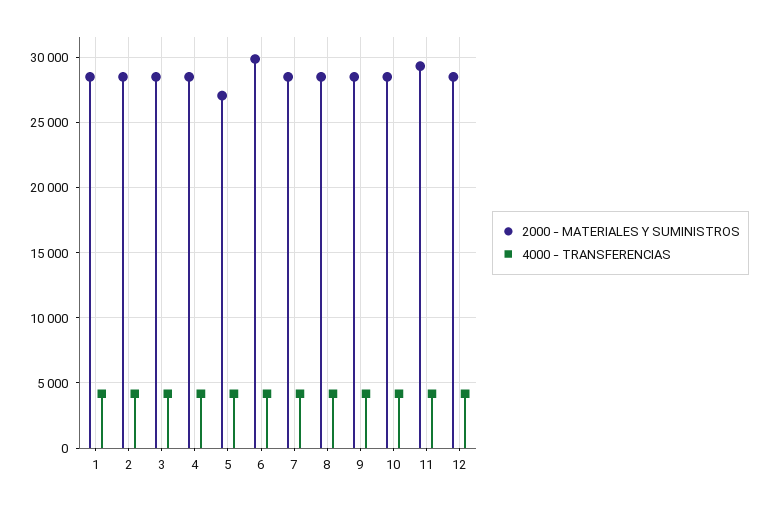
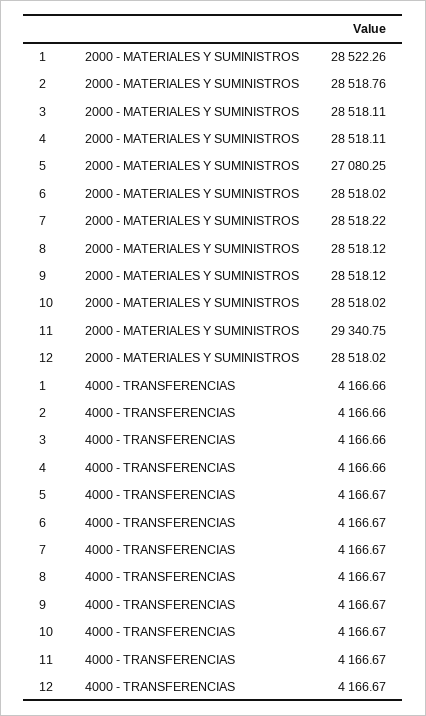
  {
    "2000 - MATERIALES Y SUMINISTROS": {
      "1": 28522.26,
      "2": 28518.76,
      "3": 28518.11,
      "4": 28518.11,
      "5": 27080.25,
-     "6": 30000,
+     "6": 28518.02,
      "7": 28518.22,
      "8": 28518.12,
      "9": 28518.12,
      "10": 28518.02,
      "11": 29340.75,
      "12": 28518.02
    },
    "4000 - TRANSFERENCIAS": {
      "1": 4166.66,
      "2": 4166.66,
      "3": 4166.66,
      "4": 4166.66,
      "5": 4166.67,
      "6": 4166.67,
      "7": 4166.67,
      "8": 4166.67,
      "9": 4166.67,
      "10": 4166.67,
      "11": 4166.67,
      "12": 4166.67
    }
  }

